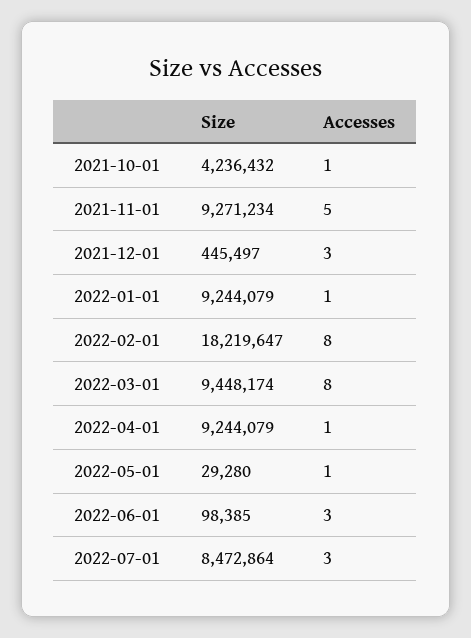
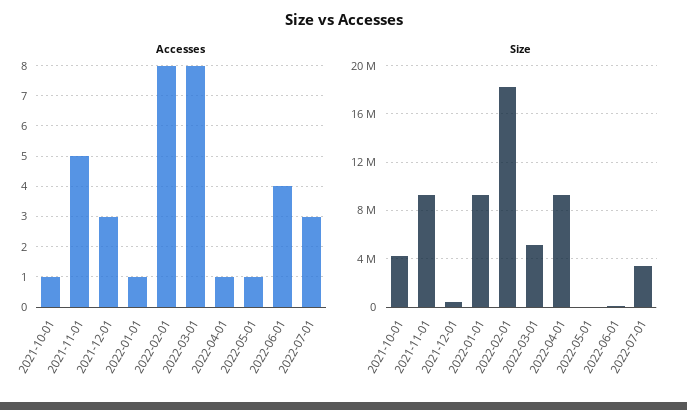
  {
    "Size": {
      "2021-10-01": 4236432,
      "2021-11-01": 9271234,
      "2021-12-01": 445497,
      "2022-01-01": 9244079,
      "2022-02-01": 18219647,
-     "2022-03-01": 9448174,
+     "2022-03-01": 5000000,
      "2022-04-01": 9244079,
      "2022-05-01": 29280,
      "2022-06-01": 98385,
-     "2022-07-01": 8472864
+     "2022-07-01": 3500000
    },
    "Accesses": {
      "2021-10-01": 1,
      "2021-11-01": 5,
      "2021-12-01": 3,
      "2022-01-01": 1,
      "2022-02-01": 8,
      "2022-03-01": 8,
      "2022-04-01": 1,
      "2022-05-01": 1,
-     "2022-06-01": 3,
+     "2022-06-01": 4,
      "2022-07-01": 3
    }
  }

